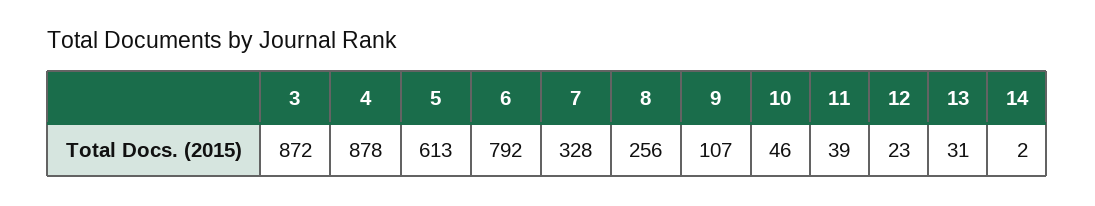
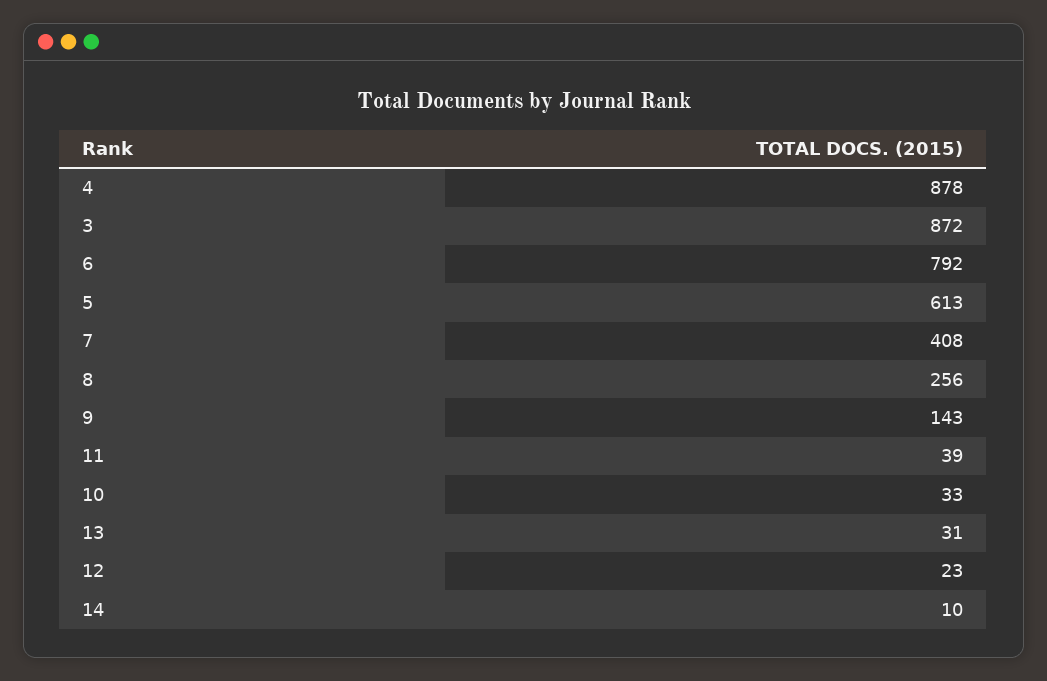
  {
    "3": 872,
    "4": 878,
    "5": 613,
    "6": 792,
-   "7": 328,
+   "7": 408,
    "8": 256,
-   "9": 107,
+   "9": 143,
-   "10": 46,
+   "10": 33,
    "11": 39,
    "12": 23,
    "13": 31,
-   "14": 2
+   "14": 10
  }

